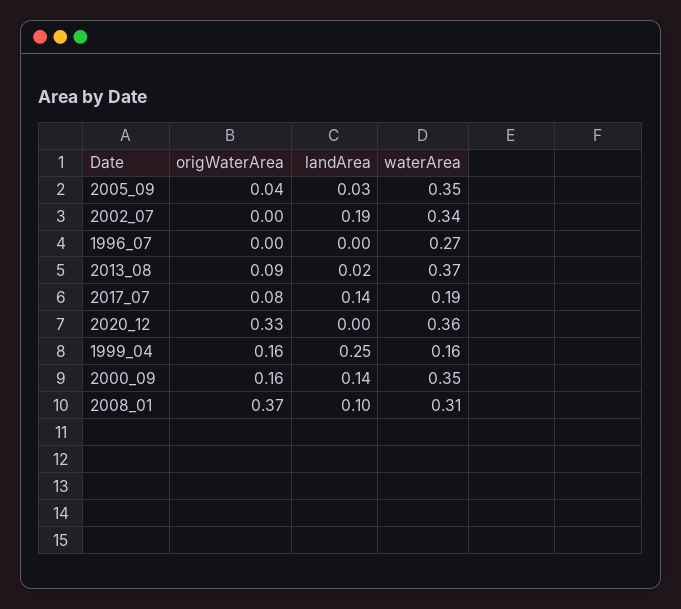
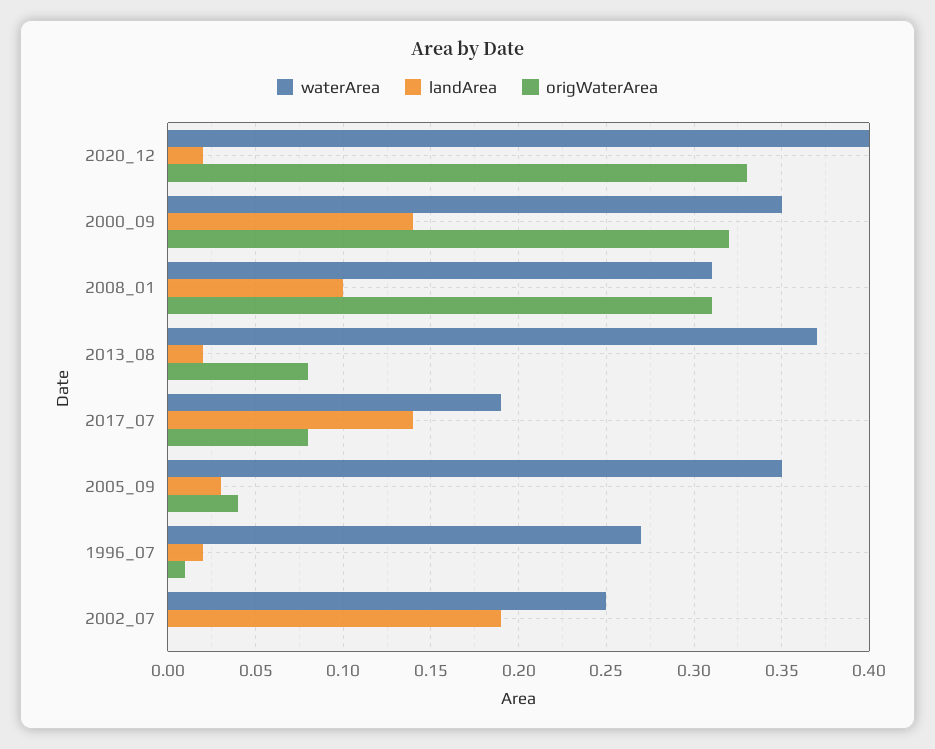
  {
    "origWaterArea": {
      "2005_09": 0.04,
      "2002_07": 0,
-     "1996_07": 0,
+     "1996_07": 0.01,
-     "2013_08": 0.09,
+     "2013_08": 0.08,
      "2017_07": 0.08,
      "2020_12": 0.33,
-     "1999_04": 0.16,
-     "2000_09": 0.16,
+     "2000_09": 0.32,
-     "2008_01": 0.37
+     "2008_01": 0.31
    },
    "landArea": {
      "2005_09": 0.03,
      "2002_07": 0.19,
-     "1996_07": 0,
+     "1996_07": 0.02,
      "2013_08": 0.02,
      "2017_07": 0.14,
-     "2020_12": 0,
+     "2020_12": 0.02,
-     "1999_04": 0.25,
      "2000_09": 0.14,
      "2008_01": 0.1
    },
    "waterArea": {
      "2005_09": 0.35,
-     "2002_07": 0.34,
+     "2002_07": 0.25,
      "1996_07": 0.27,
      "2013_08": 0.37,
      "2017_07": 0.19,
-     "2020_12": 0.36,
+     "2020_12": 0.4,
-     "1999_04": 0.16,
      "2000_09": 0.35,
      "2008_01": 0.31
    }
  }

